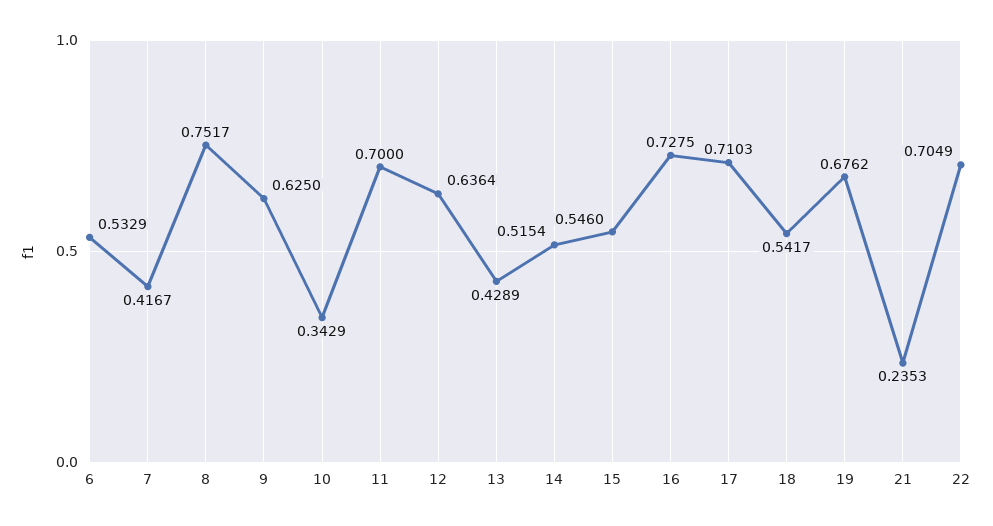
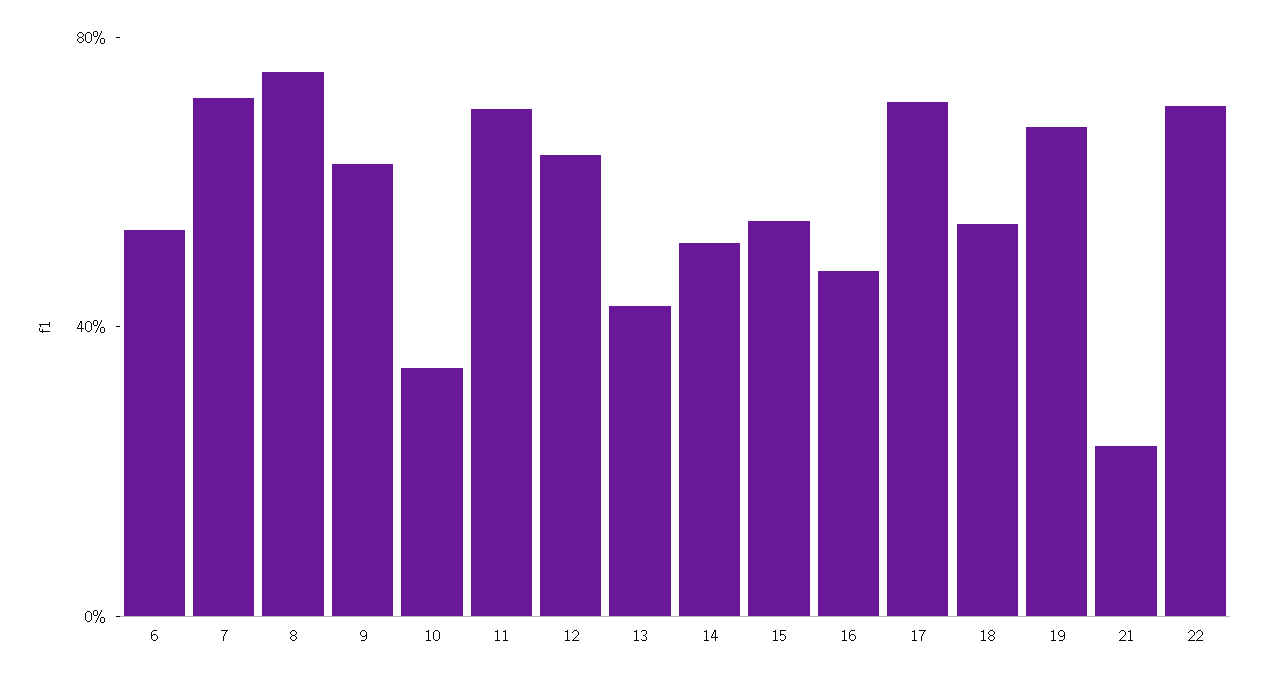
  {
    "6": 0.5329,
-   "7": 0.4167,
+   "7": 0.7,
    "8": 0.7517,
    "9": 0.625,
    "10": 0.3429,
    "11": 0.7,
    "12": 0.6364,
    "13": 0.4289,
    "14": 0.5154,
    "15": 0.546,
-   "16": 0.7275,
+   "16": 0.5,
    "17": 0.7103,
    "18": 0.5417,
    "19": 0.6762,
    "21": 0.2353,
    "22": 0.7049
  }

